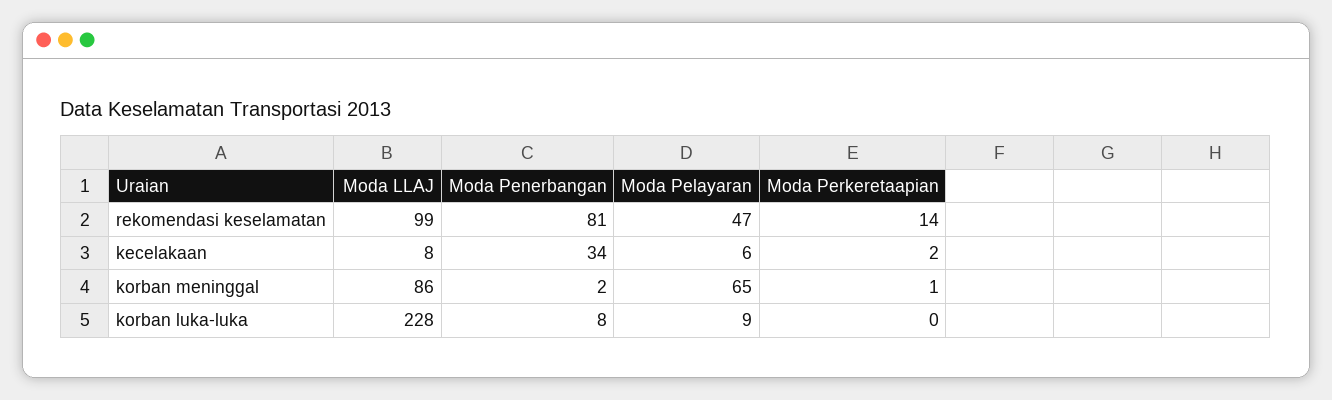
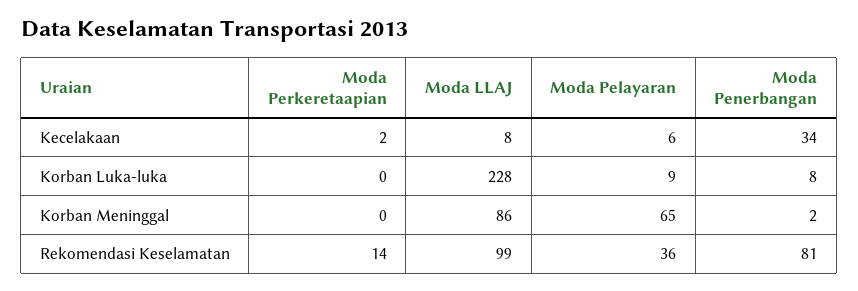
  {
    "Moda LLAJ": {
      "rekomendasi keselamatan": 99,
      "kecelakaan": 8,
      "korban meninggal": 86,
      "korban luka-luka": 228
    },
    "Moda Penerbangan": {
      "rekomendasi keselamatan": 81,
      "kecelakaan": 34,
      "korban meninggal": 2,
      "korban luka-luka": 8
    },
    "Moda Pelayaran": {
-     "rekomendasi keselamatan": 47,
+     "rekomendasi keselamatan": 36,
      "kecelakaan": 6,
      "korban meninggal": 65,
      "korban luka-luka": 9
    },
    "Moda Perkeretaapian": {
      "rekomendasi keselamatan": 14,
      "kecelakaan": 2,
-     "korban meninggal": 1,
+     "korban meninggal": 0,
      "korban luka-luka": 0
    }
  }

